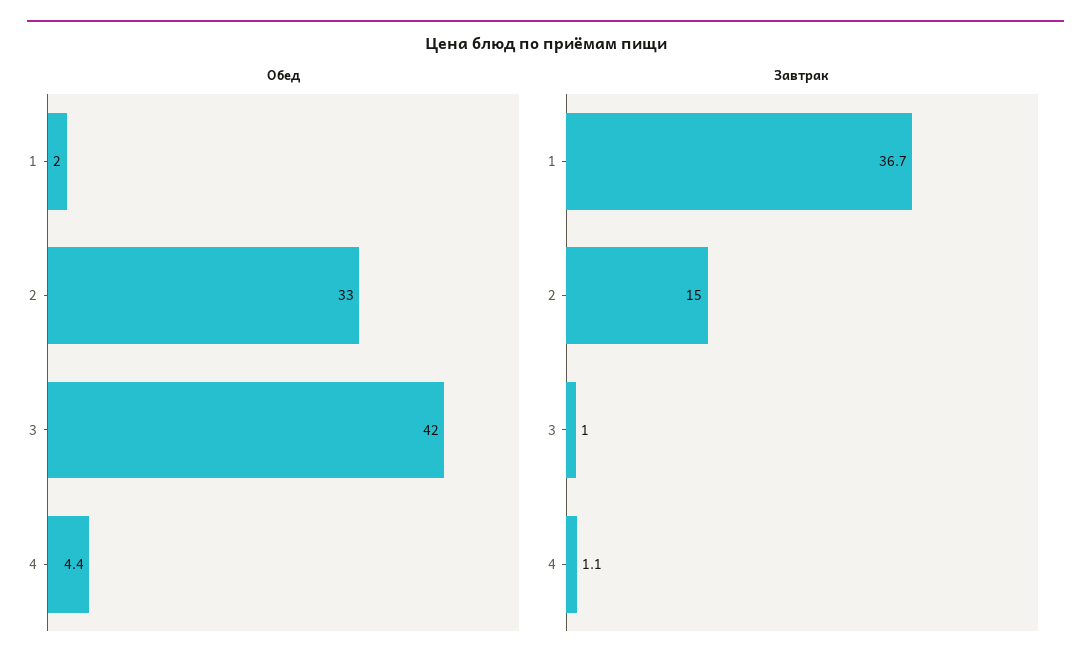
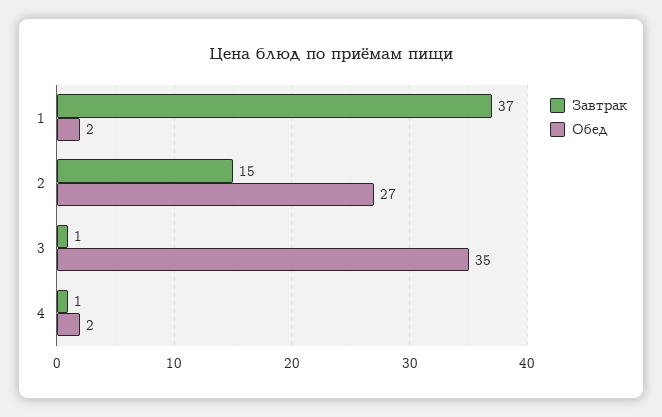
  {
    "Обед": {
      "1": 2,
-     "2": 33,
+     "2": 27,
-     "3": 42,
+     "3": 35,
-     "4": 4.4
+     "4": 2
    },
    "Завтрак": {
      "1": 36.7,
      "2": 15,
      "3": 1,
      "4": 1.1
    }
  }

